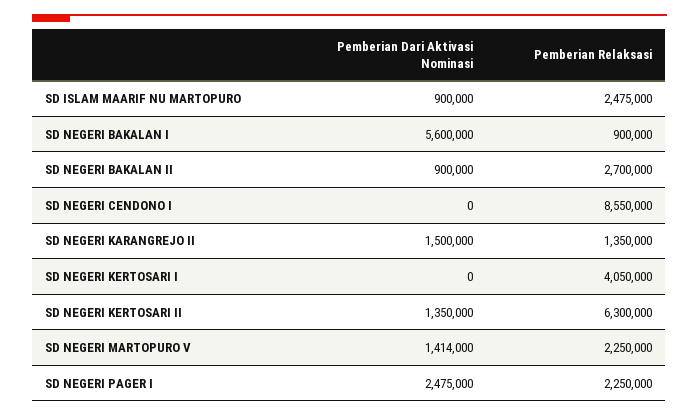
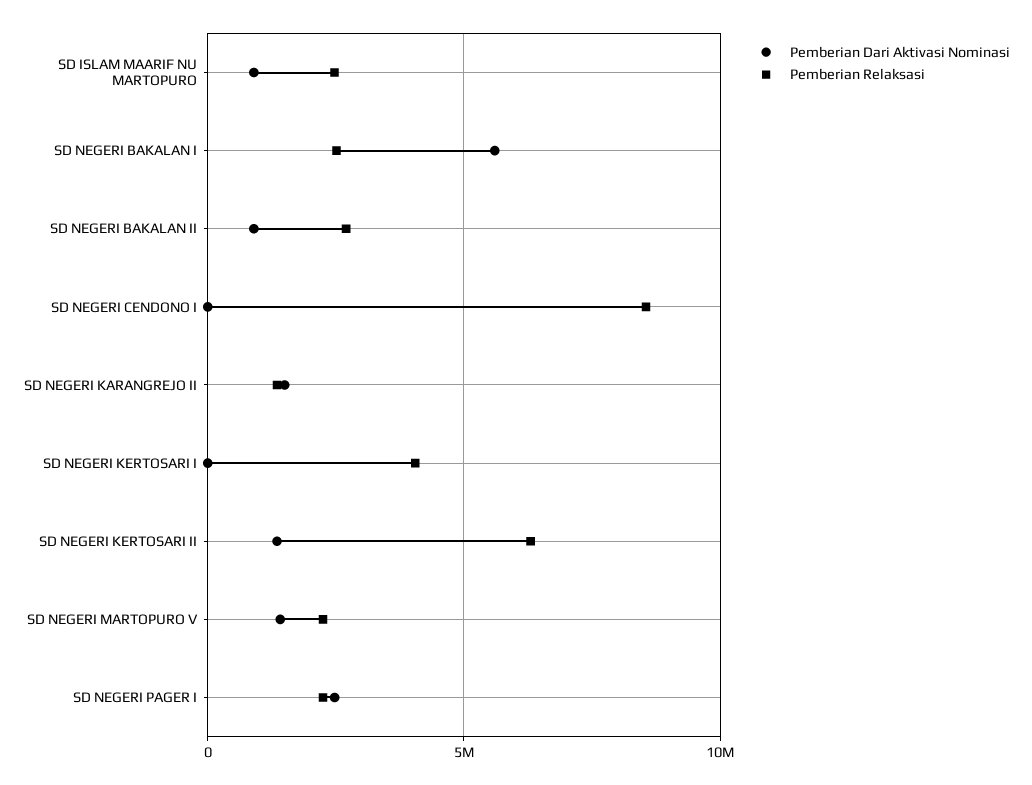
  {
    "Pemberian Dari Aktivasi Nominasi": {
      "SD ISLAM MAARIF NU MARTOPURO": 900000,
      "SD NEGERI BAKALAN I": 5600000,
      "SD NEGERI BAKALAN II": 900000,
      "SD NEGERI CENDONO I": 0,
      "SD NEGERI KARANGREJO II": 1500000,
      "SD NEGERI KERTOSARI I": 0,
      "SD NEGERI KERTOSARI II": 1350000,
      "SD NEGERI MARTOPURO V": 1414000,
      "SD NEGERI PAGER I": 2475000
    },
    "Pemberian Relaksasi": {
      "SD ISLAM MAARIF NU MARTOPURO": 2475000,
-     "SD NEGERI BAKALAN I": 900000,
+     "SD NEGERI BAKALAN I": 2500000,
      "SD NEGERI BAKALAN II": 2700000,
      "SD NEGERI CENDONO I": 8550000,
      "SD NEGERI KARANGREJO II": 1350000,
      "SD NEGERI KERTOSARI I": 4050000,
      "SD NEGERI KERTOSARI II": 6300000,
      "SD NEGERI MARTOPURO V": 2250000,
      "SD NEGERI PAGER I": 2250000
    }
  }

